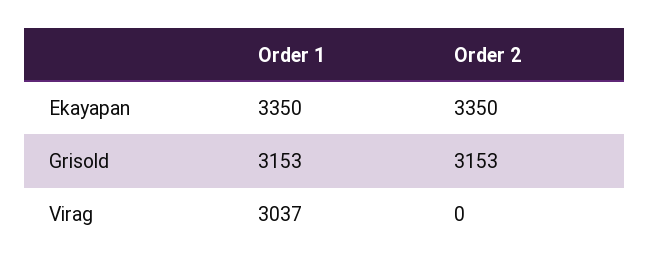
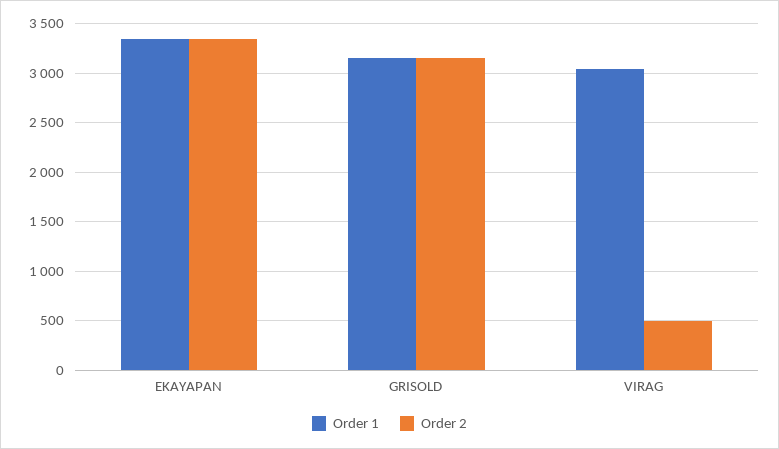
  {
    "Order 1": {
      "Ekayapan": 3350,
      "Grisold": 3153,
      "Virag": 3037
    },
    "Order 2": {
      "Ekayapan": 3350,
      "Grisold": 3153,
-     "Virag": 0
+     "Virag": 500
    }
  }

